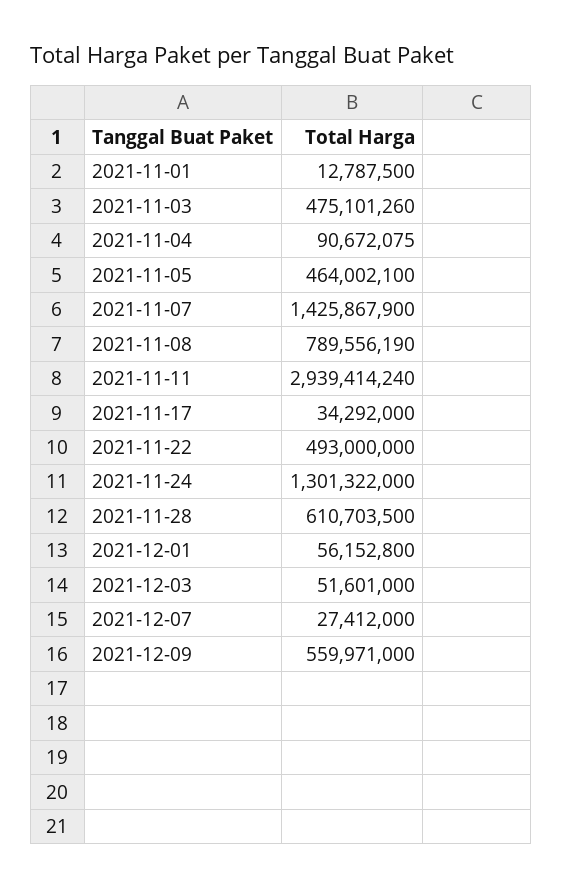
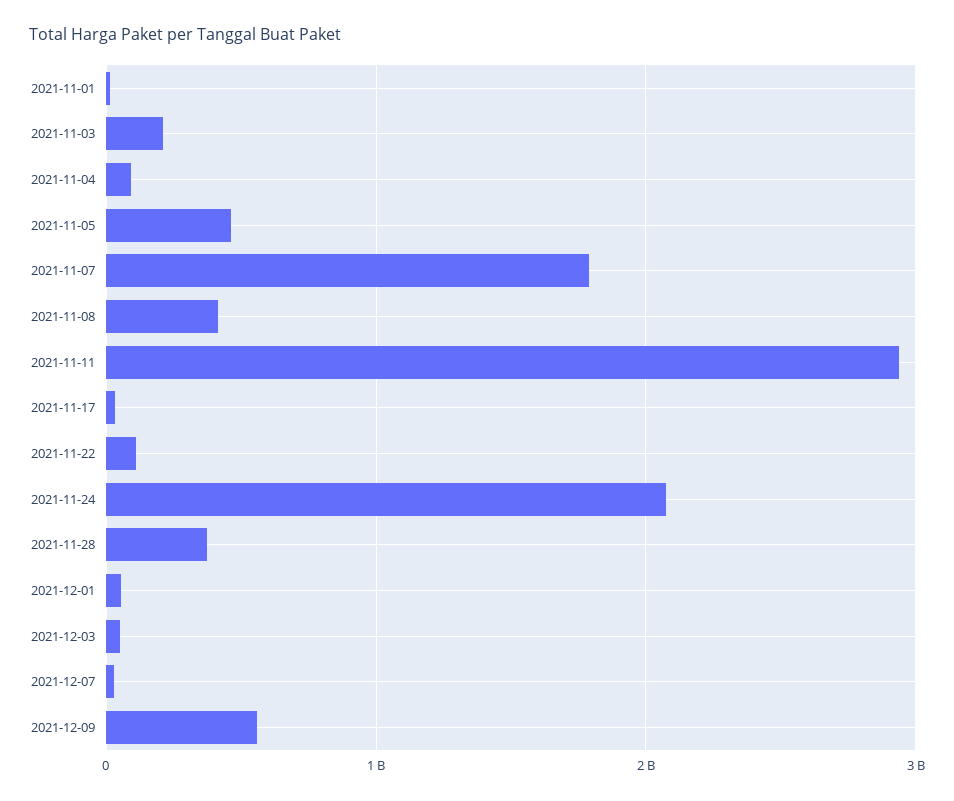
  {
    "2021-11-01": 12787500,
-   "2021-11-03": 475101260,
+   "2021-11-03": 200000000,
    "2021-11-04": 90672075,
    "2021-11-05": 464002100,
-   "2021-11-07": 1425867900,
+   "2021-11-07": 1800000000,
-   "2021-11-08": 789556190,
+   "2021-11-08": 400000000,
    "2021-11-11": 2939414240,
    "2021-11-17": 34292000,
-   "2021-11-22": 493000000,
+   "2021-11-22": 100000000,
-   "2021-11-24": 1301322000,
+   "2021-11-24": 2100000000,
-   "2021-11-28": 610703500,
+   "2021-11-28": 400000000,
    "2021-12-01": 56152800,
    "2021-12-03": 51601000,
    "2021-12-07": 27412000,
    "2021-12-09": 559971000
  }

